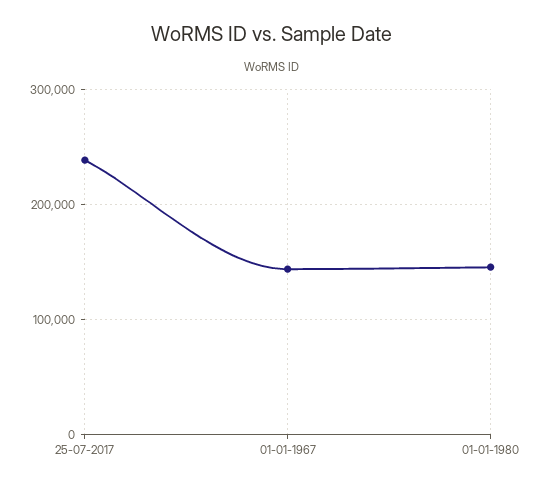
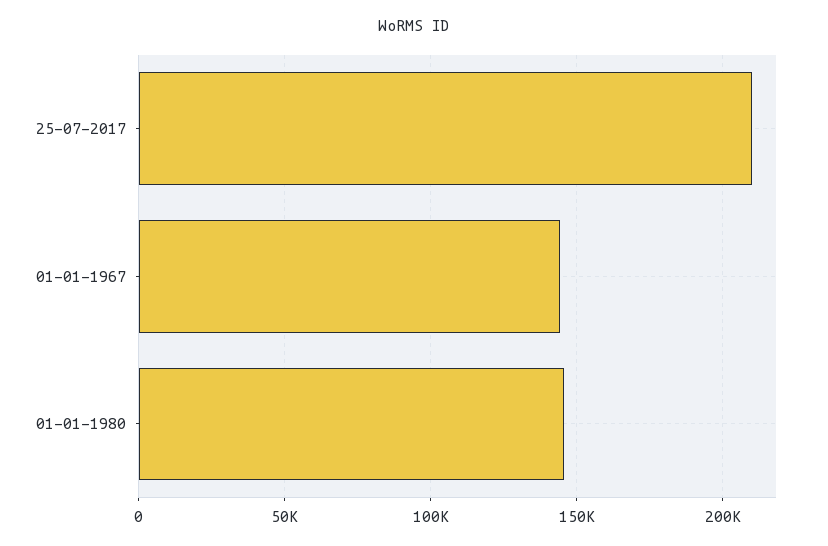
  {
-   "25-07-2017": 240000,
+   "25-07-2017": 210000,
    "01-01-1967": 145000,
    "01-01-1980": 145000
  }

